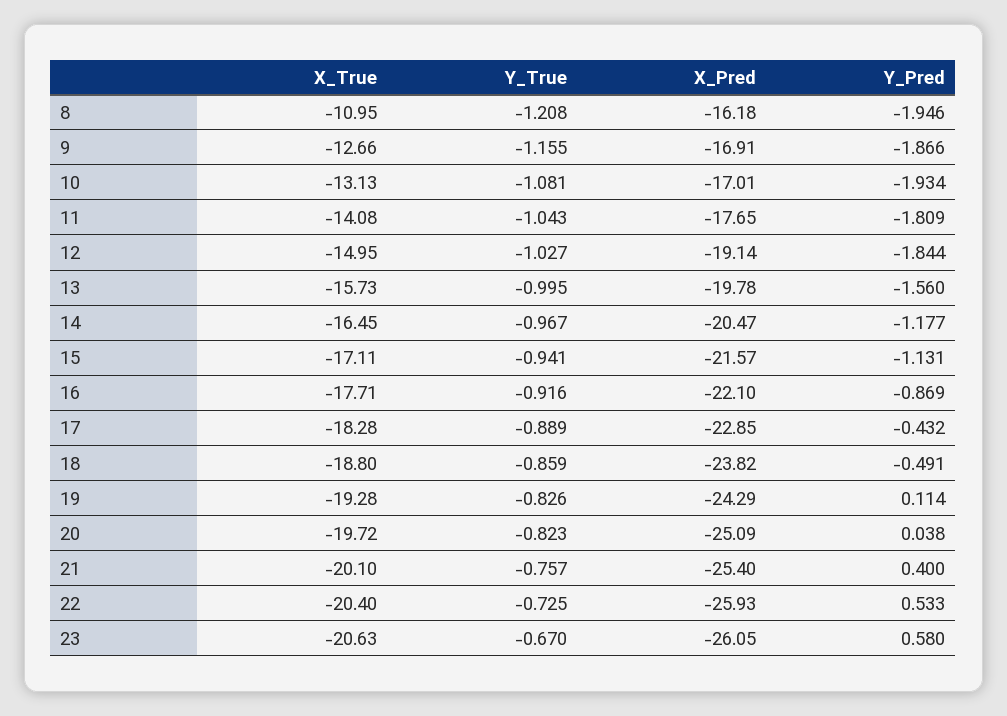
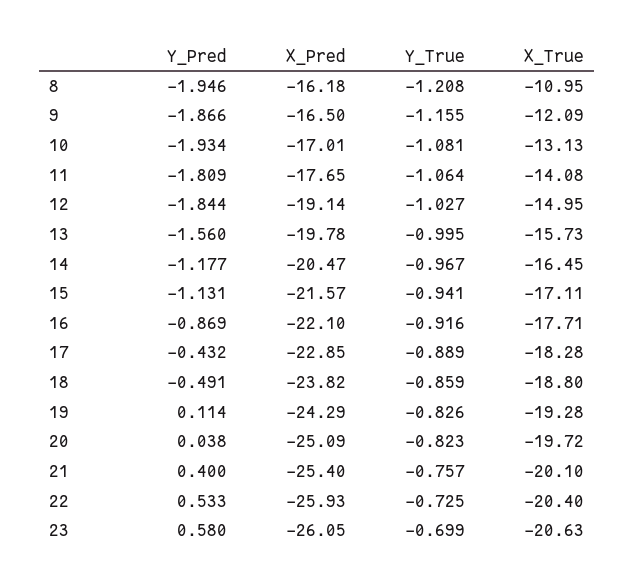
  {
    "X_True": {
      "8": -10.95,
-     "9": -12.66,
+     "9": -12.09,
      "10": -13.13,
      "11": -14.08,
      "12": -14.95,
      "13": -15.73,
      "14": -16.45,
      "15": -17.11,
      "16": -17.71,
      "17": -18.28,
      "18": -18.8,
      "19": -19.28,
      "20": -19.72,
      "21": -20.1,
      "22": -20.4,
      "23": -20.63
    },
    "Y_True": {
      "8": -1.208,
      "9": -1.155,
      "10": -1.081,
-     "11": -1.043,
+     "11": -1.064,
      "12": -1.027,
      "13": -0.995,
      "14": -0.967,
      "15": -0.941,
      "16": -0.916,
      "17": -0.889,
      "18": -0.859,
      "19": -0.826,
      "20": -0.823,
      "21": -0.757,
      "22": -0.725,
-     "23": -0.67
+     "23": -0.699
    },
    "X_Pred": {
      "8": -16.18,
-     "9": -16.91,
+     "9": -16.5,
      "10": -17.01,
      "11": -17.65,
      "12": -19.14,
      "13": -19.78,
      "14": -20.47,
      "15": -21.57,
      "16": -22.1,
      "17": -22.85,
      "18": -23.82,
      "19": -24.29,
      "20": -25.09,
      "21": -25.4,
      "22": -25.93,
      "23": -26.05
    },
    "Y_Pred": {
      "8": -1.946,
      "9": -1.866,
      "10": -1.934,
      "11": -1.809,
      "12": -1.844,
      "13": -1.56,
      "14": -1.177,
      "15": -1.131,
      "16": -0.869,
      "17": -0.432,
      "18": -0.491,
      "19": 0.114,
      "20": 0.038,
      "21": 0.4,
      "22": 0.533,
      "23": 0.58
    }
  }

